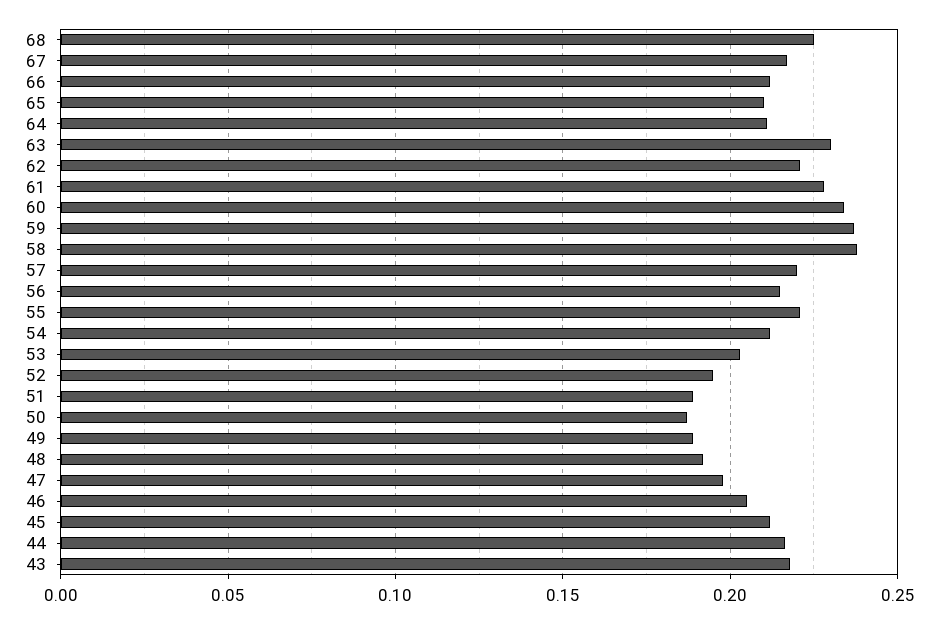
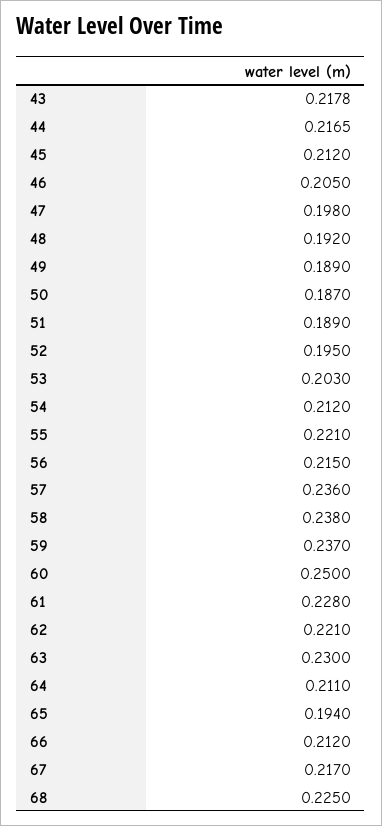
  {
    "68": 0.225,
    "67": 0.217,
    "66": 0.212,
-   "65": 0.21,
+   "65": 0.194,
    "64": 0.211,
    "63": 0.23,
    "62": 0.221,
    "61": 0.228,
-   "60": 0.235,
+   "60": 0.25,
    "59": 0.237,
    "58": 0.238,
-   "57": 0.22,
+   "57": 0.236,
    "56": 0.215,
    "55": 0.221,
    "54": 0.212,
    "53": 0.203,
    "52": 0.195,
    "51": 0.189,
    "50": 0.187,
    "49": 0.189,
    "48": 0.192,
    "47": 0.198,
    "46": 0.205,
    "45": 0.212,
    "44": 0.2165,
    "43": 0.2178
  }

